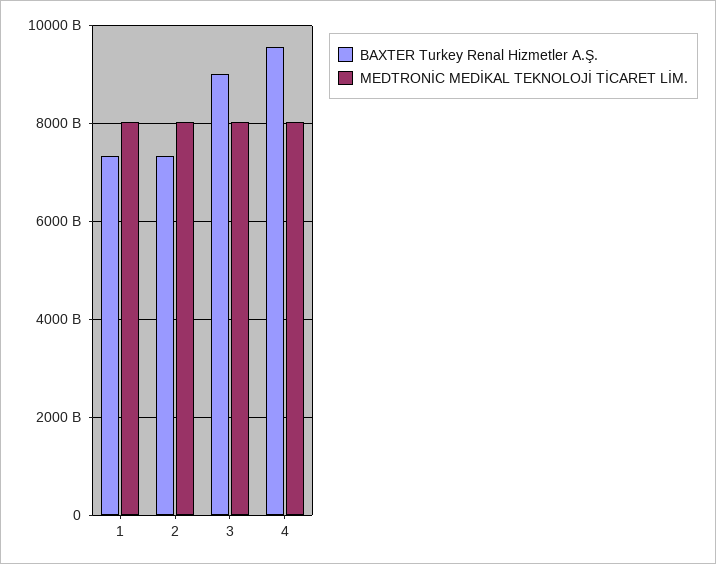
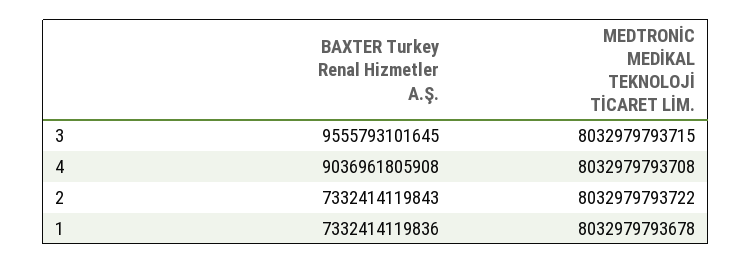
  {
    "BAXTER Turkey Renal Hizmetler A.Ş.": {
      "1": 7332414119836,
      "2": 7332414119843,
-     "3": 9000000000000,
+     "3": 9555793101645,
-     "4": 9600000000000
+     "4": 9036961805908
    },
    "MEDTRONİC MEDİKAL TEKNOLOJİ TİCARET LİM.": {
      "1": 8032979793678,
      "2": 8032979793722,
      "3": 8032979793715,
      "4": 8032979793708
    }
  }

